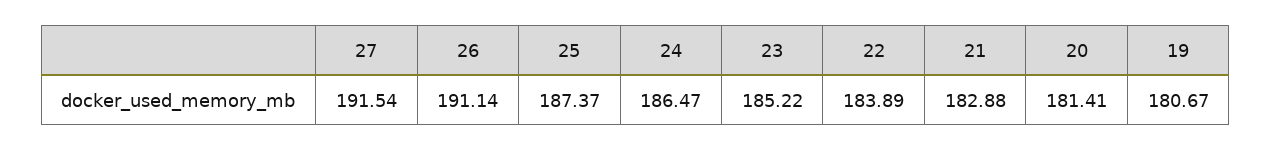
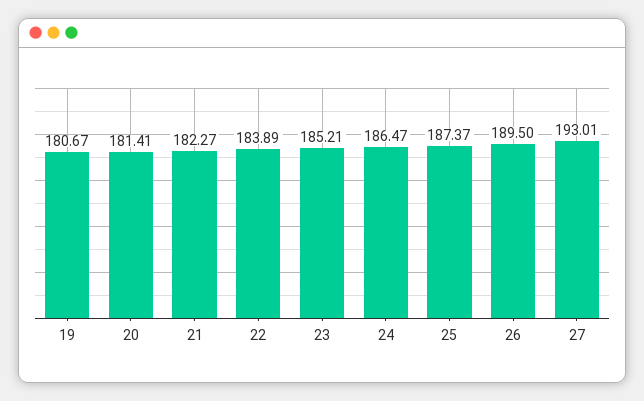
  {
-   "27": 191.54,
+   "27": 193.01,
-   "26": 191.14,
+   "26": 189.5,
    "25": 187.37,
    "24": 186.47,
-   "23": 185.22,
+   "23": 185.21,
    "22": 183.89,
-   "21": 182.88,
+   "21": 182.27,
    "20": 181.41,
    "19": 180.67
  }

